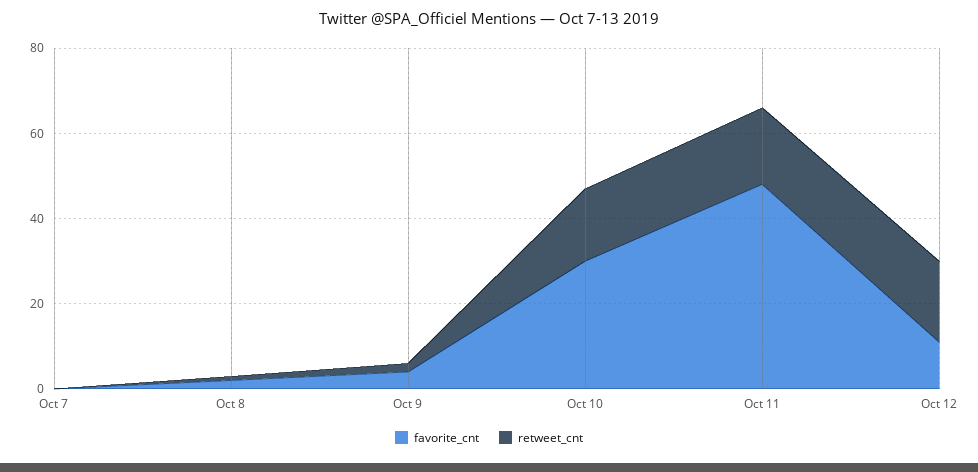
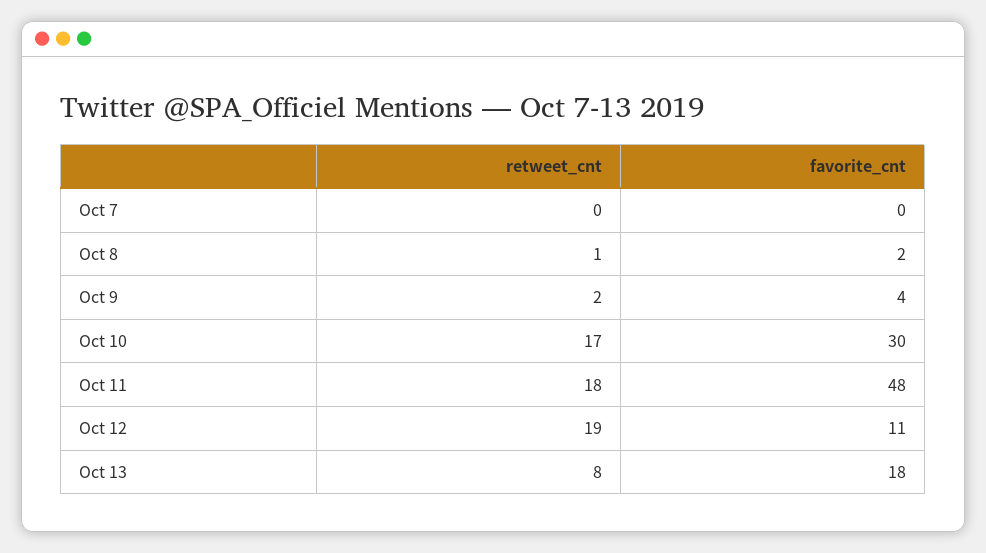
  {
    "favorite_cnt": {
      "Oct 7": 0,
      "Oct 8": 2,
      "Oct 9": 4,
      "Oct 10": 30,
      "Oct 11": 48,
-     "Oct 12": 11
+     "Oct 12": 11,
+     "Oct 13": 18
    },
    "retweet_cnt": {
      "Oct 7": 0,
      "Oct 8": 1,
      "Oct 9": 2,
      "Oct 10": 17,
      "Oct 11": 18,
-     "Oct 12": 19
+     "Oct 12": 19,
+     "Oct 13": 8
    }
  }

